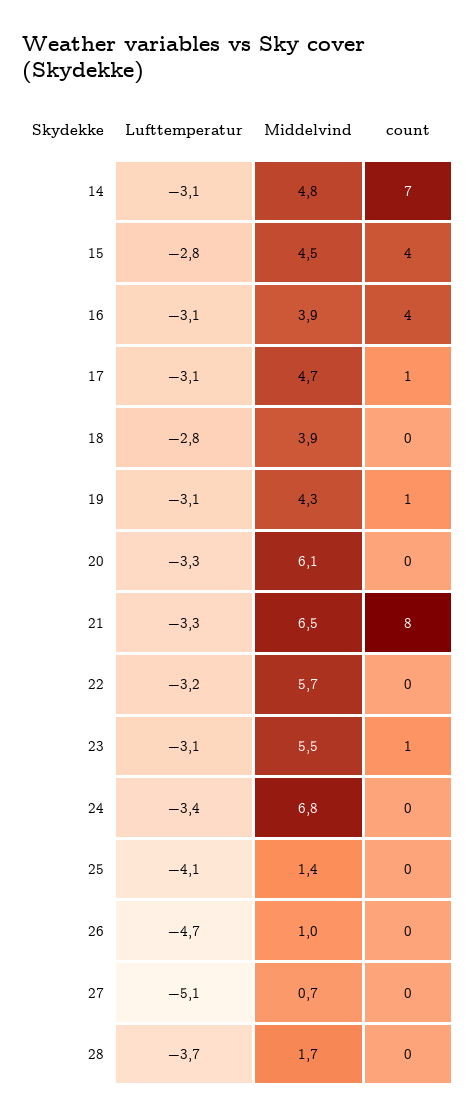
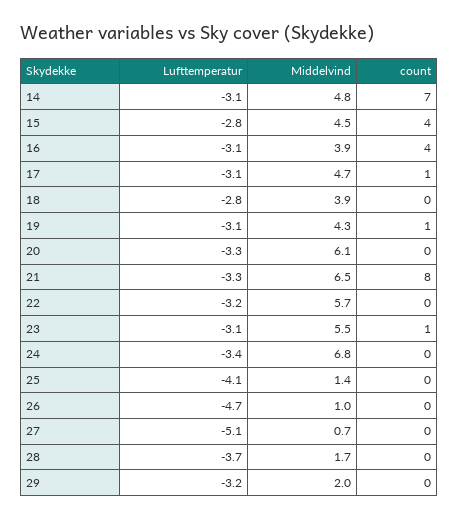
  {
    "Lufttemperatur": {
      "14": -3.1,
      "15": -2.8,
      "16": -3.1,
      "17": -3.1,
      "18": -2.8,
      "19": -3.1,
      "20": -3.3,
      "21": -3.3,
      "22": -3.2,
      "23": -3.1,
      "24": -3.4,
      "25": -4.1,
      "26": -4.7,
      "27": -5.1,
-     "28": -3.7
+     "28": -3.7,
+     "29": -3.2
    },
    "Middelvind": {
      "14": 4.8,
      "15": 4.5,
      "16": 3.9,
      "17": 4.7,
      "18": 3.9,
      "19": 4.3,
      "20": 6.1,
      "21": 6.5,
      "22": 5.7,
      "23": 5.5,
      "24": 6.8,
      "25": 1.4,
      "26": 1,
      "27": 0.7,
-     "28": 1.7
+     "28": 1.7,
+     "29": 2
    },
    "count": {
      "14": 7,
      "15": 4,
      "16": 4,
      "17": 1,
      "18": 0,
      "19": 1,
      "20": 0,
      "21": 8,
      "22": 0,
      "23": 1,
      "24": 0,
      "25": 0,
      "26": 0,
      "27": 0,
-     "28": 0
+     "28": 0,
+     "29": 0
    }
  }

